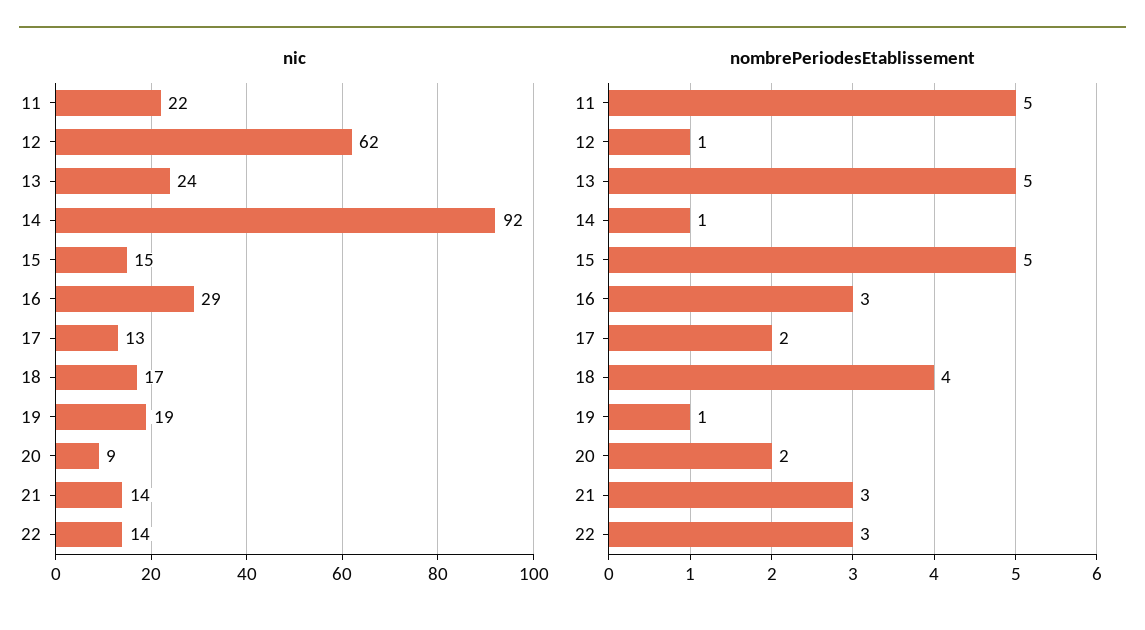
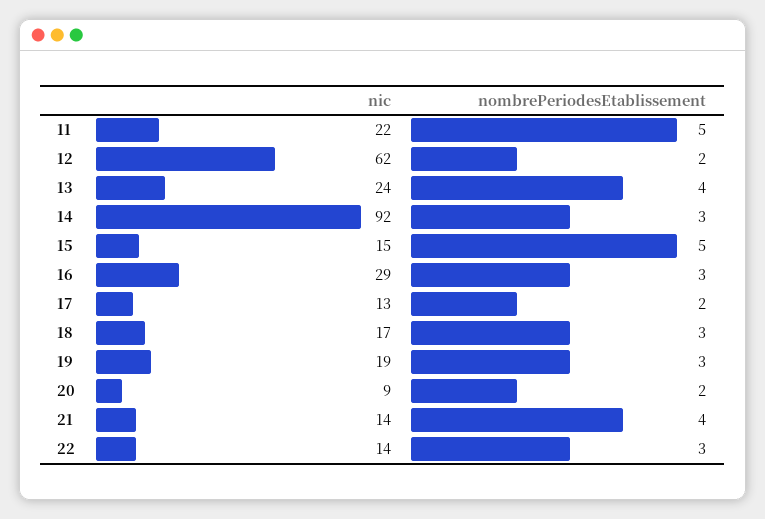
  {
    "nic": {
      "11": 22,
      "12": 62,
      "13": 24,
      "14": 92,
      "15": 15,
      "16": 29,
      "17": 13,
      "18": 17,
      "19": 19,
      "20": 9,
      "21": 14,
      "22": 14
    },
    "nombrePeriodesEtablissement": {
      "11": 5,
-     "12": 1,
+     "12": 2,
-     "13": 5,
+     "13": 4,
-     "14": 1,
+     "14": 3,
      "15": 5,
      "16": 3,
      "17": 2,
-     "18": 4,
+     "18": 3,
-     "19": 1,
+     "19": 3,
      "20": 2,
-     "21": 3,
+     "21": 4,
      "22": 3
    }
  }

